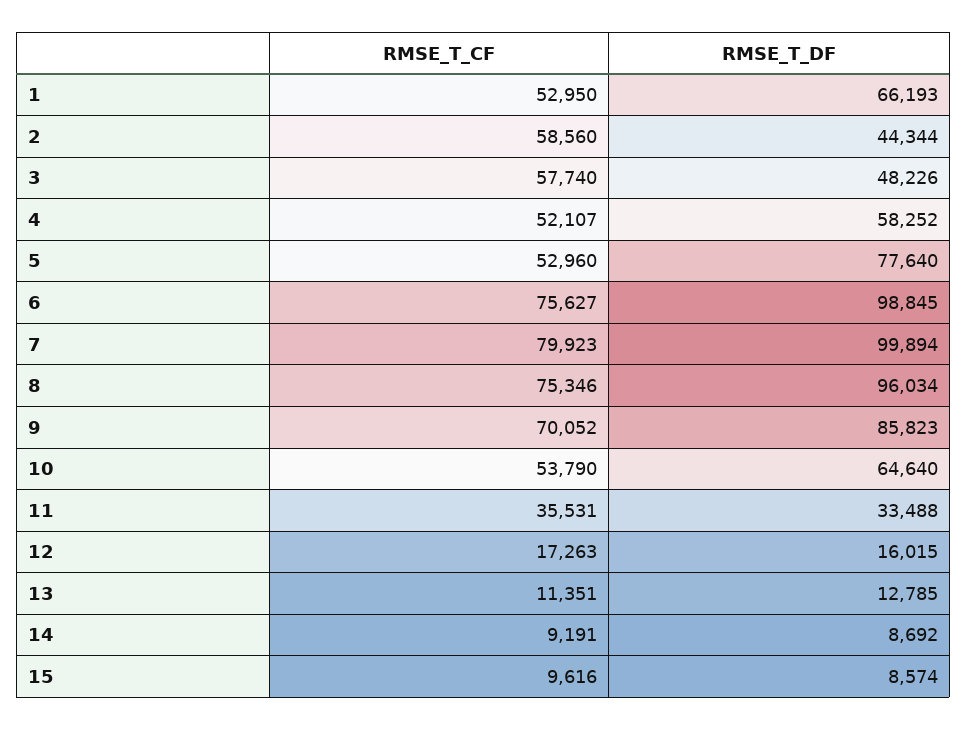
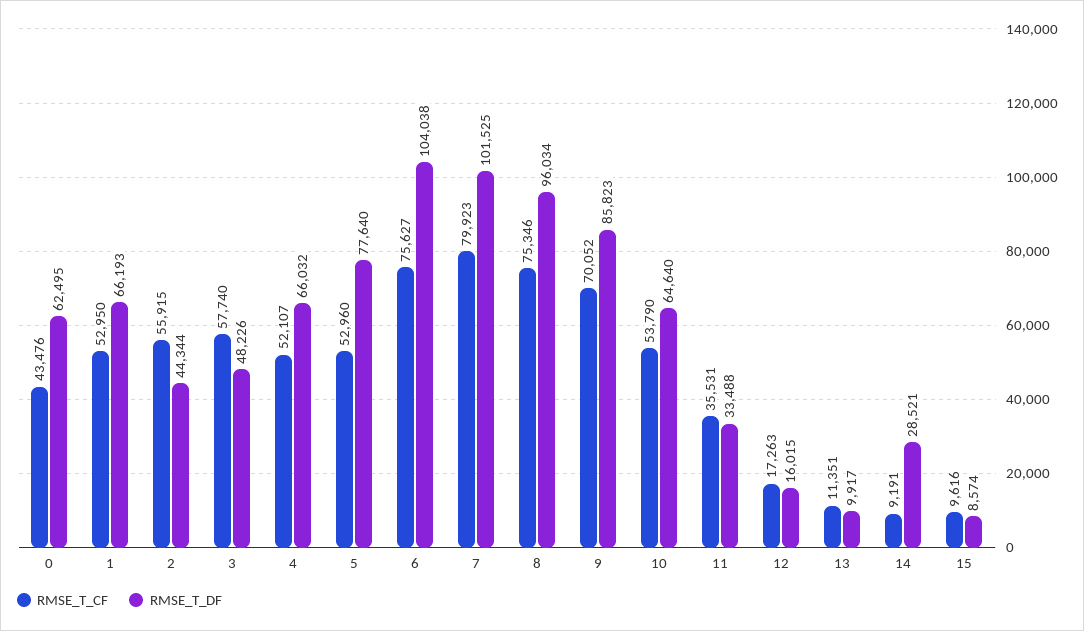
  {
    "RMSE_T_CF": {
      "1": 52950,
-     "2": 58560,
+     "2": 55915,
      "3": 57740,
      "4": 52107,
      "5": 52960,
      "6": 75627,
      "7": 79923,
      "8": 75346,
      "9": 70052,
      "10": 53790,
      "11": 35531,
      "12": 17263,
      "13": 11351,
      "14": 9191,
-     "15": 9616
+     "15": 9616,
+     "0": 43476
    },
    "RMSE_T_DF": {
      "1": 66193,
      "2": 44344,
      "3": 48226,
-     "4": 58252,
+     "4": 66032,
      "5": 77640,
-     "6": 98845,
+     "6": 104038,
-     "7": 99894,
+     "7": 101525,
      "8": 96034,
      "9": 85823,
      "10": 64640,
      "11": 33488,
      "12": 16015,
-     "13": 12785,
+     "13": 9917,
-     "14": 8692,
+     "14": 28521,
-     "15": 8574
+     "15": 8574,
+     "0": 62495
    }
  }

